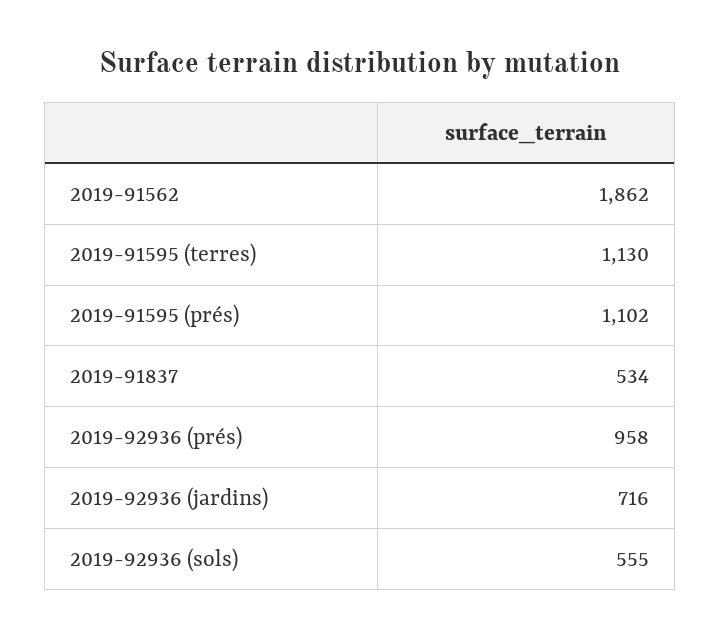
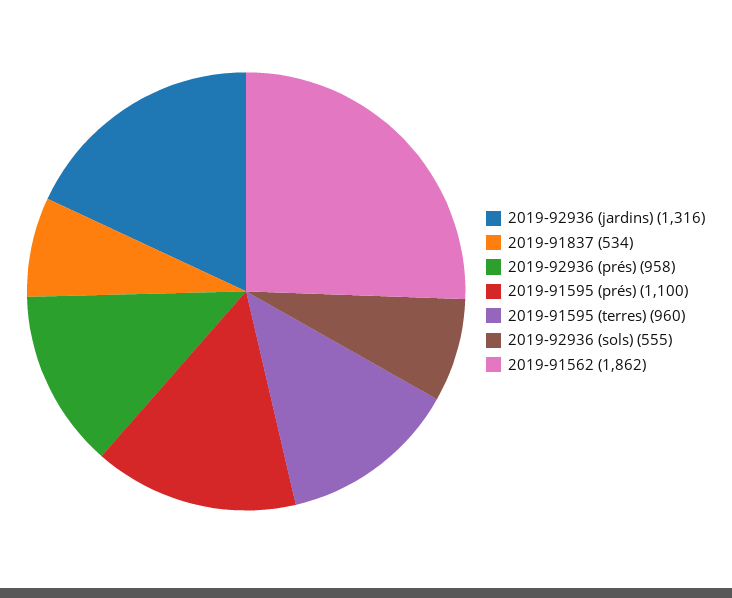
  {
    "2019-91562": 1862,
-   "2019-91595 (terres)": 1130,
+   "2019-91595 (terres)": 960,
-   "2019-91595 (prés)": 1102,
+   "2019-91595 (prés)": 1100,
    "2019-91837": 534,
    "2019-92936 (prés)": 958,
-   "2019-92936 (jardins)": 716,
+   "2019-92936 (jardins)": 1316,
    "2019-92936 (sols)": 555
  }

